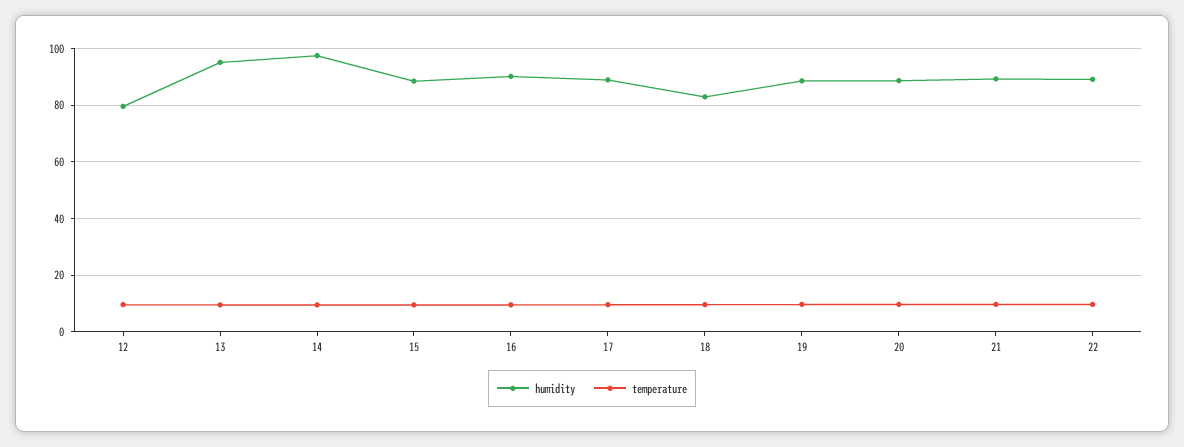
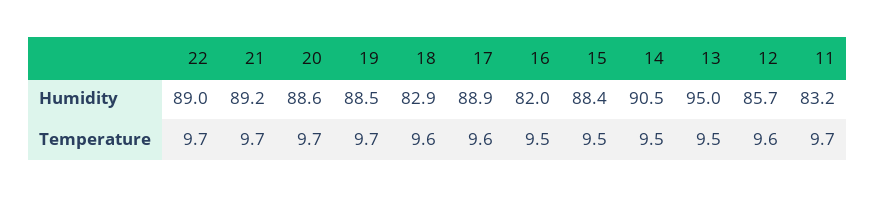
  {
    "humidity": {
-     "12": 80,
+     "12": 85.7,
      "13": 95,
-     "14": 97.5,
+     "14": 90.5,
      "15": 88.4,
-     "16": 90,
+     "16": 82,
      "17": 88.9,
      "18": 82.9,
      "19": 88.5,
      "20": 88.6,
      "21": 89.2,
-     "22": 89
+     "22": 89,
+     "11": 83.2
    },
    "temperature": {
      "12": 9.6,
      "13": 9.5,
      "14": 9.5,
      "15": 9.5,
      "16": 9.5,
      "17": 9.6,
      "18": 9.6,
      "19": 9.7,
      "20": 9.7,
      "21": 9.7,
-     "22": 9.7
+     "22": 9.7,
+     "11": 9.7
    }
  }

